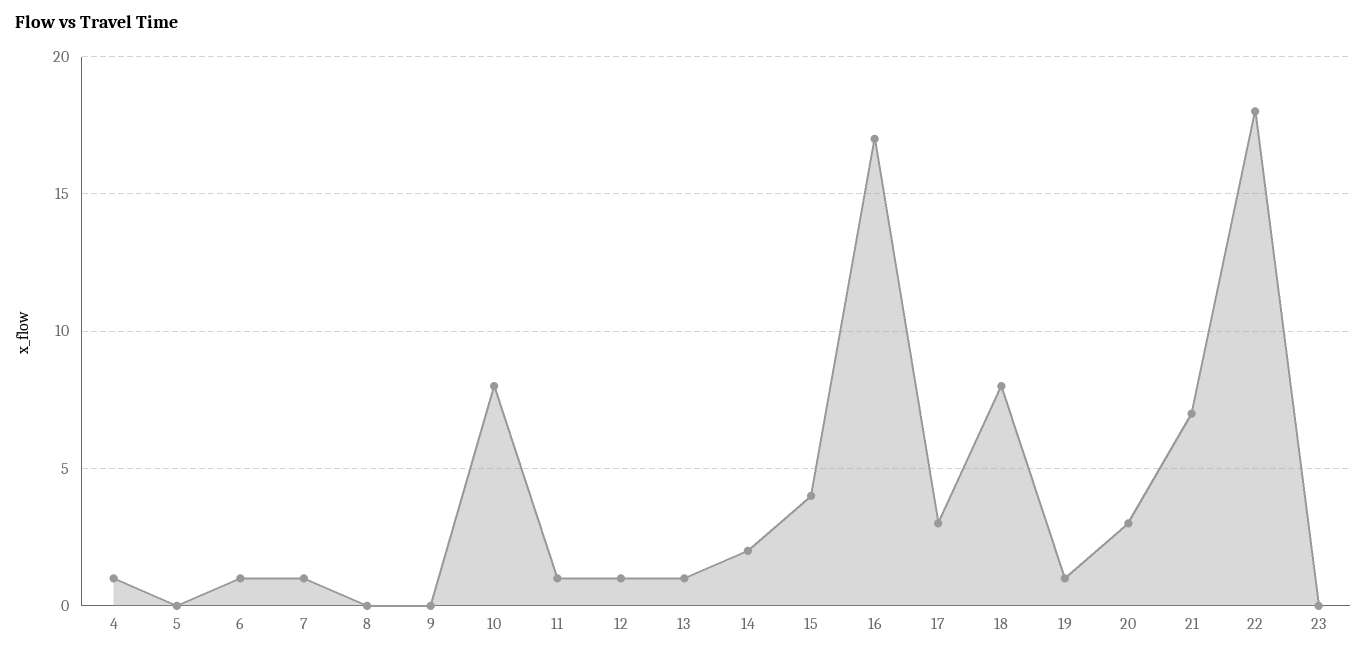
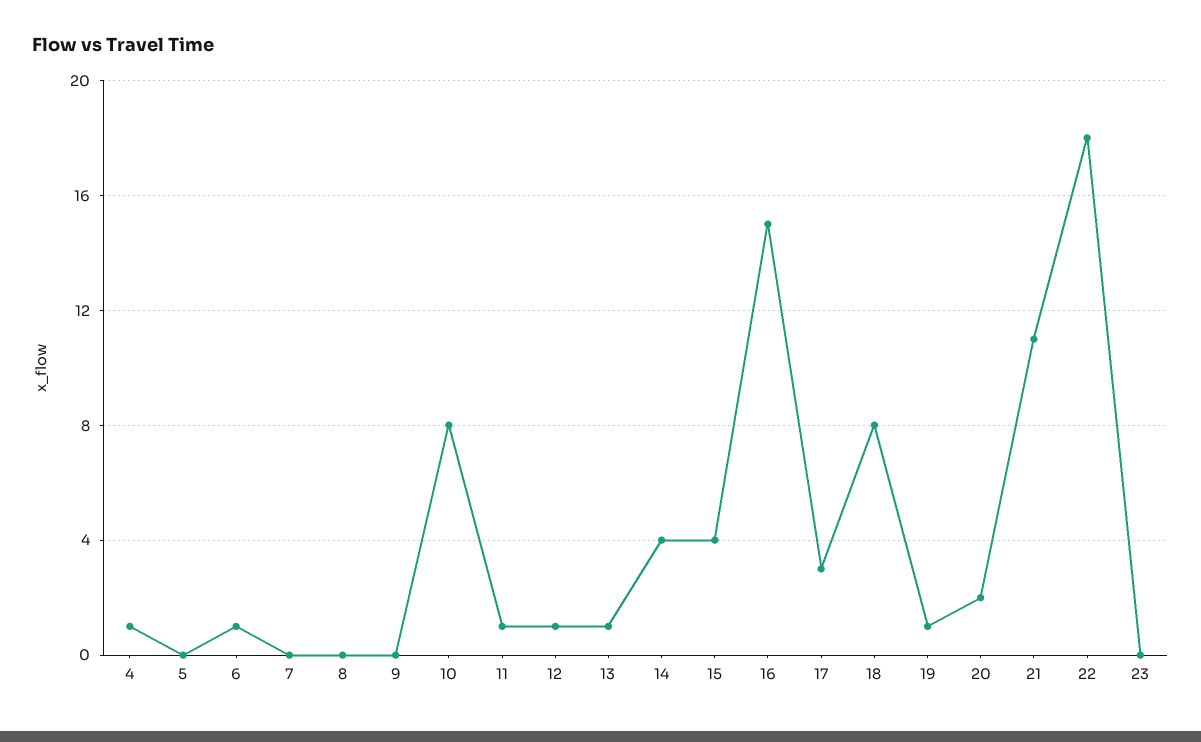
  {
    "4": 1,
    "5": 0,
    "6": 1,
-   "7": 1,
+   "7": 0,
    "8": 0,
    "9": 0,
    "10": 8,
    "11": 1,
    "12": 1,
    "13": 1,
-   "14": 2,
+   "14": 4,
    "15": 4,
-   "16": 17,
+   "16": 15,
    "17": 3,
    "18": 8,
    "19": 1,
-   "20": 3,
+   "20": 2,
-   "21": 7,
+   "21": 11,
    "22": 18,
    "23": 0
  }

